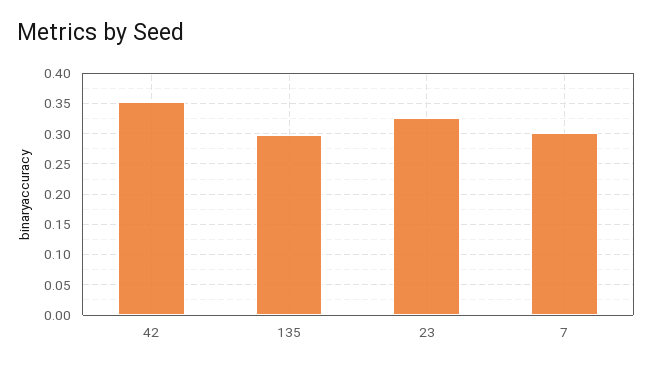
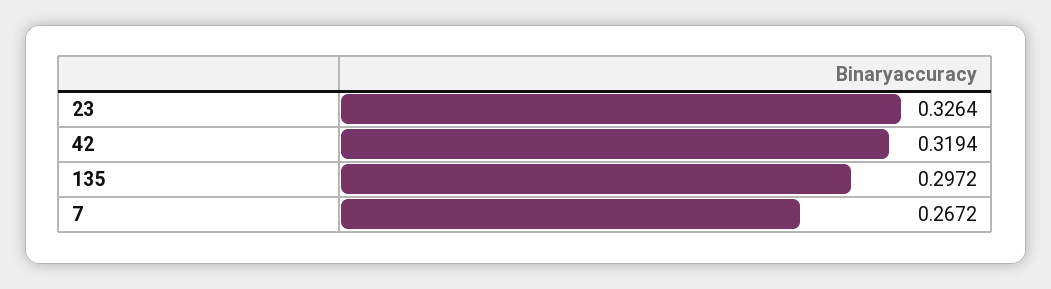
  {
-   "42": 0.35,
+   "42": 0.3194,
    "135": 0.2972,
    "23": 0.3264,
-   "7": 0.3
+   "7": 0.2672
  }

